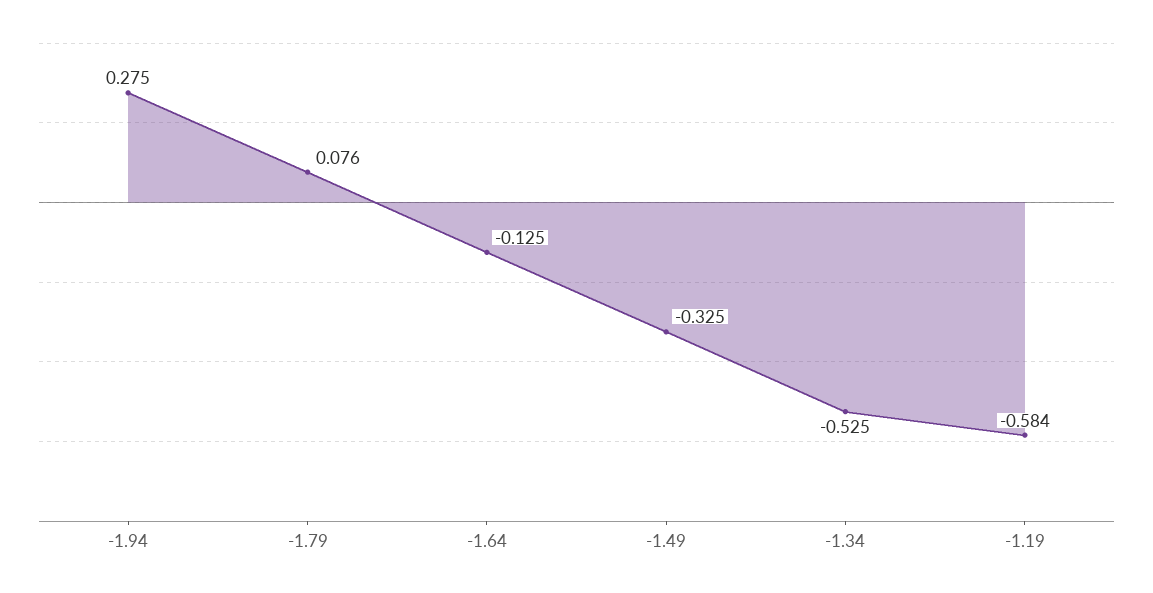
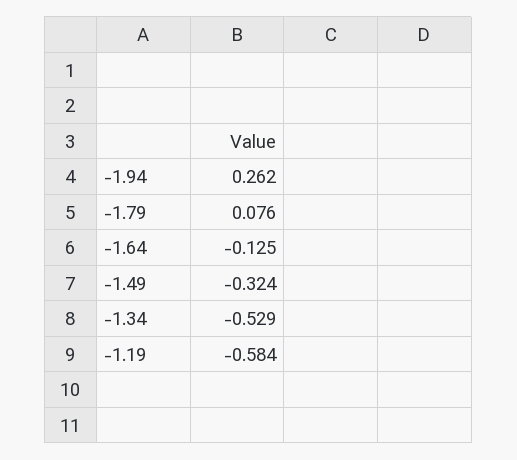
  {
-   "-1.94": 0.275,
+   "-1.94": 0.262,
    "-1.79": 0.076,
    "-1.64": -0.125,
-   "-1.49": -0.325,
+   "-1.49": -0.324,
-   "-1.34": -0.525,
+   "-1.34": -0.529,
    "-1.19": -0.584
  }

